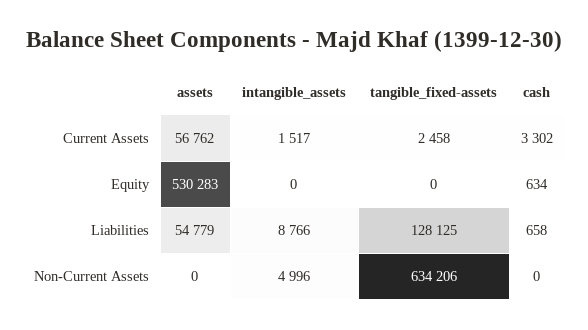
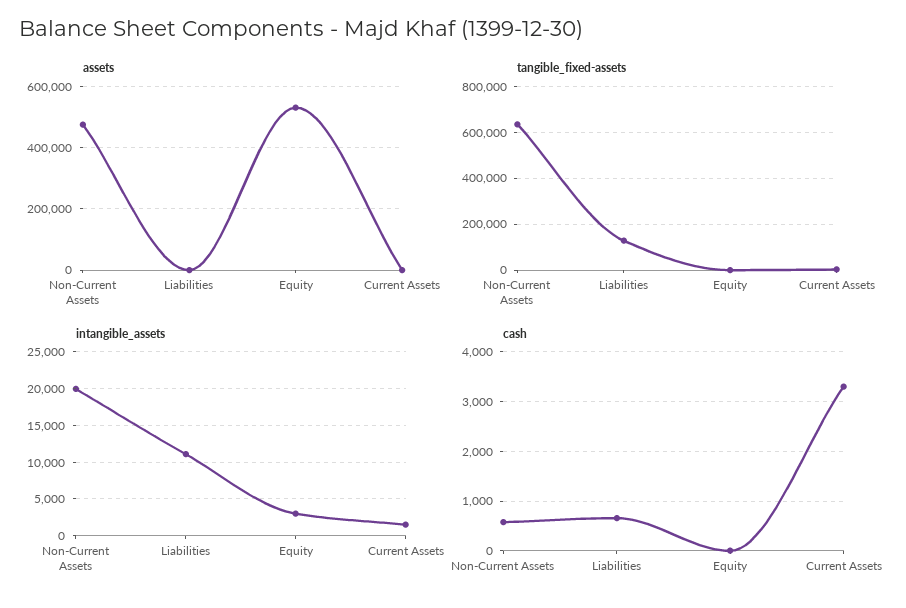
  {
    "assets": {
-     "Current Assets": 56762,
+     "Current Assets": 0,
      "Equity": 530283,
-     "Liabilities": 54779,
+     "Liabilities": 0,
-     "Non-Current Assets": 0
+     "Non-Current Assets": 480000
    },
    "intangible_assets": {
      "Current Assets": 1517,
-     "Equity": 0,
+     "Equity": 3000,
-     "Liabilities": 8766,
+     "Liabilities": 11000,
-     "Non-Current Assets": 4996
+     "Non-Current Assets": 20000
    },
    "tangible_fixed-assets": {
      "Current Assets": 2458,
      "Equity": 0,
      "Liabilities": 128125,
      "Non-Current Assets": 634206
    },
    "cash": {
      "Current Assets": 3302,
-     "Equity": 634,
+     "Equity": 0,
      "Liabilities": 658,
-     "Non-Current Assets": 0
+     "Non-Current Assets": 600
    }
  }

